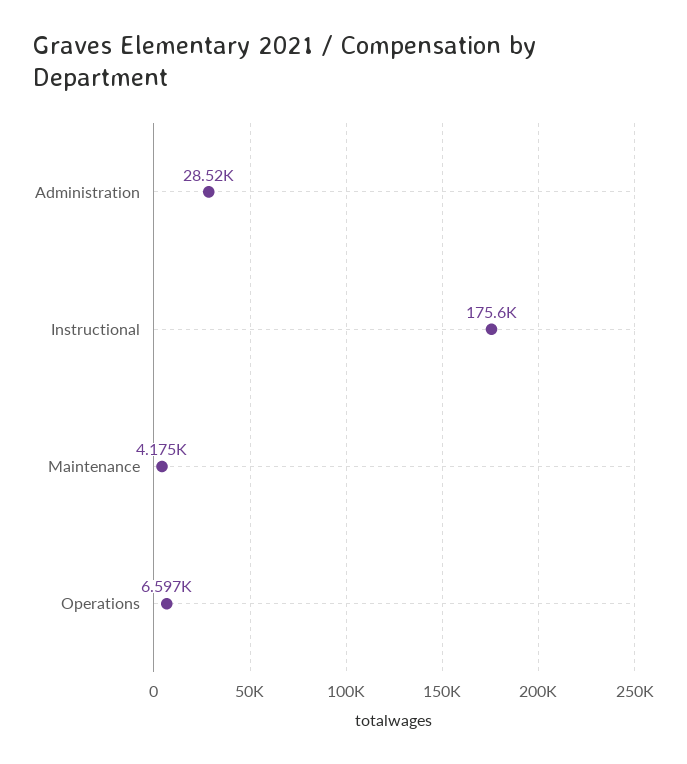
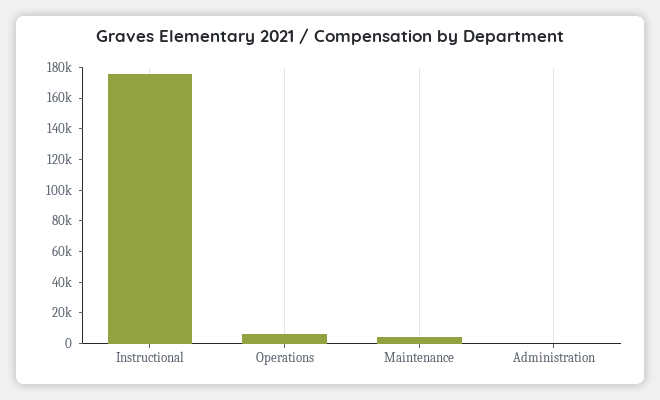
  {
-   "Administration": 28520,
+   "Administration": 0,
    "Instructional": 175600,
    "Maintenance": 4175,
    "Operations": 6597
  }

